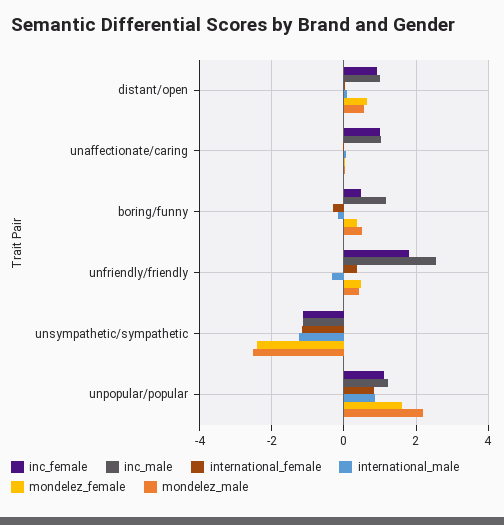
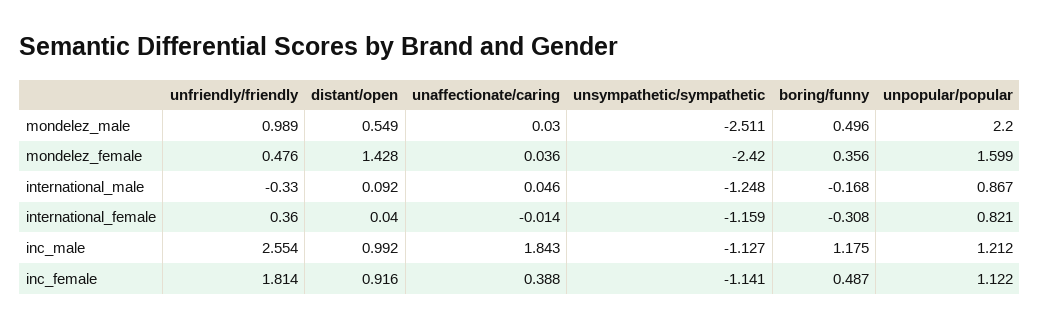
  {
    "inc_female": {
      "distant/open": 0.916,
-     "unaffectionate/caring": 1,
+     "unaffectionate/caring": 0.388,
      "boring/funny": 0.487,
      "unfriendly/friendly": 1.814,
      "unsympathetic/sympathetic": -1.141,
      "unpopular/popular": 1.122
    },
    "inc_male": {
      "distant/open": 0.992,
-     "unaffectionate/caring": 1,
+     "unaffectionate/caring": 1.843,
      "boring/funny": 1.175,
      "unfriendly/friendly": 2.554,
      "unsympathetic/sympathetic": -1.127,
      "unpopular/popular": 1.212
    },
    "international_female": {
      "distant/open": 0.04,
      "unaffectionate/caring": -0.014,
      "boring/funny": -0.308,
      "unfriendly/friendly": 0.36,
      "unsympathetic/sympathetic": -1.159,
      "unpopular/popular": 0.821
    },
    "international_male": {
      "distant/open": 0.092,
      "unaffectionate/caring": 0.046,
      "boring/funny": -0.168,
      "unfriendly/friendly": -0.33,
      "unsympathetic/sympathetic": -1.248,
      "unpopular/popular": 0.867
    },
    "mondelez_female": {
-     "distant/open": 0.6,
+     "distant/open": 1.428,
      "unaffectionate/caring": 0.036,
      "boring/funny": 0.356,
      "unfriendly/friendly": 0.476,
      "unsympathetic/sympathetic": -2.42,
      "unpopular/popular": 1.599
    },
    "mondelez_male": {
      "distant/open": 0.549,
      "unaffectionate/caring": 0.03,
      "boring/funny": 0.496,
-     "unfriendly/friendly": 0.4,
+     "unfriendly/friendly": 0.989,
      "unsympathetic/sympathetic": -2.511,
      "unpopular/popular": 2.2
    }
  }

